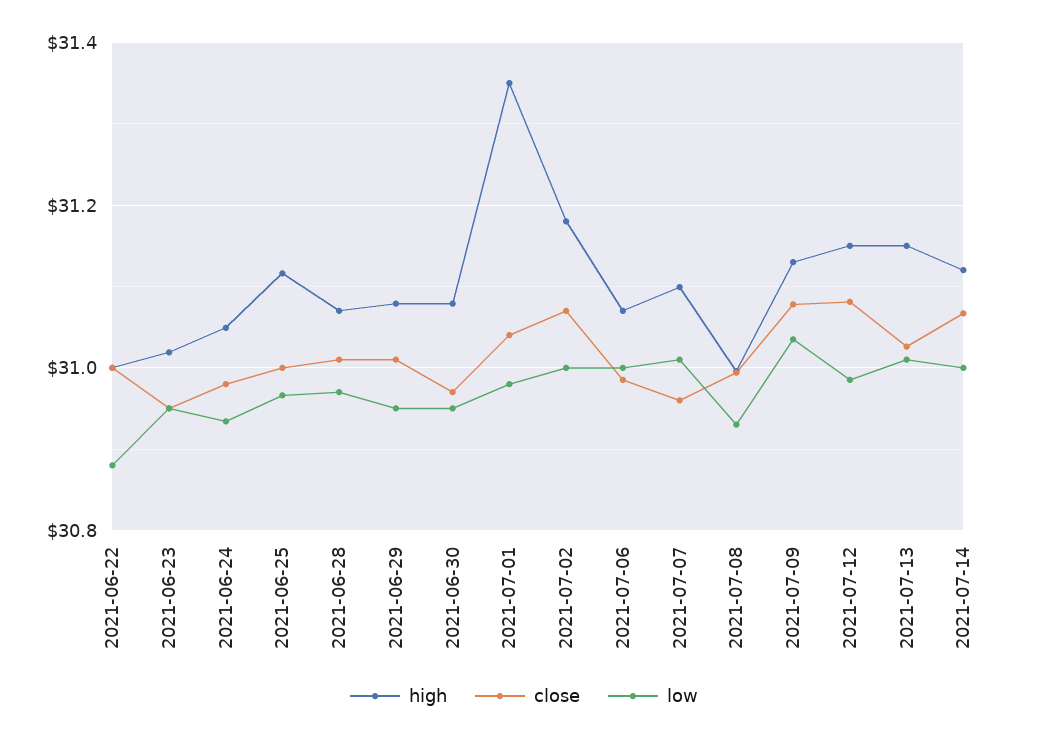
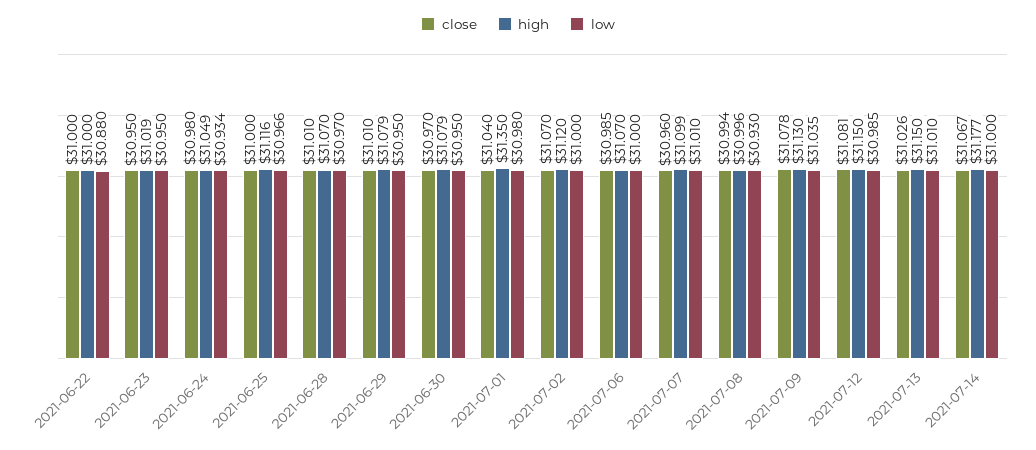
  {
    "high": {
      "2021-06-22": 31,
      "2021-06-23": 31.019,
      "2021-06-24": 31.049,
      "2021-06-25": 31.116,
      "2021-06-28": 31.07,
      "2021-06-29": 31.079,
      "2021-06-30": 31.079,
      "2021-07-01": 31.35,
-     "2021-07-02": 31.18,
+     "2021-07-02": 31.12,
      "2021-07-06": 31.07,
      "2021-07-07": 31.099,
      "2021-07-08": 30.996,
      "2021-07-09": 31.13,
      "2021-07-12": 31.15,
      "2021-07-13": 31.15,
-     "2021-07-14": 31.12
+     "2021-07-14": 31.177
    },
    "close": {
      "2021-06-22": 31,
      "2021-06-23": 30.95,
      "2021-06-24": 30.98,
      "2021-06-25": 31,
      "2021-06-28": 31.01,
      "2021-06-29": 31.01,
      "2021-06-30": 30.97,
      "2021-07-01": 31.04,
      "2021-07-02": 31.07,
      "2021-07-06": 30.985,
      "2021-07-07": 30.96,
      "2021-07-08": 30.994,
      "2021-07-09": 31.078,
      "2021-07-12": 31.081,
      "2021-07-13": 31.026,
      "2021-07-14": 31.067
    },
    "low": {
      "2021-06-22": 30.88,
      "2021-06-23": 30.95,
      "2021-06-24": 30.934,
      "2021-06-25": 30.966,
      "2021-06-28": 30.97,
      "2021-06-29": 30.95,
      "2021-06-30": 30.95,
      "2021-07-01": 30.98,
      "2021-07-02": 31,
      "2021-07-06": 31,
      "2021-07-07": 31.01,
      "2021-07-08": 30.93,
      "2021-07-09": 31.035,
      "2021-07-12": 30.985,
      "2021-07-13": 31.01,
      "2021-07-14": 31
    }
  }

